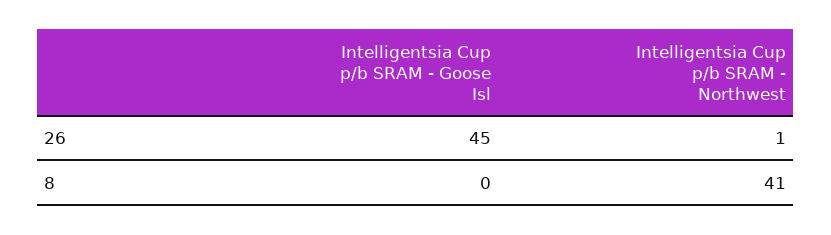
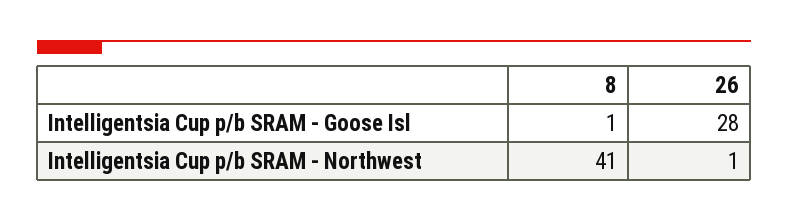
  {
    "Intelligentsia Cup p/b SRAM - Goose Isl": {
-     "26": 45,
+     "26": 28,
-     "8": 0
+     "8": 1
    },
    "Intelligentsia Cup p/b SRAM - Northwest": {
      "26": 1,
      "8": 41
    }
  }

